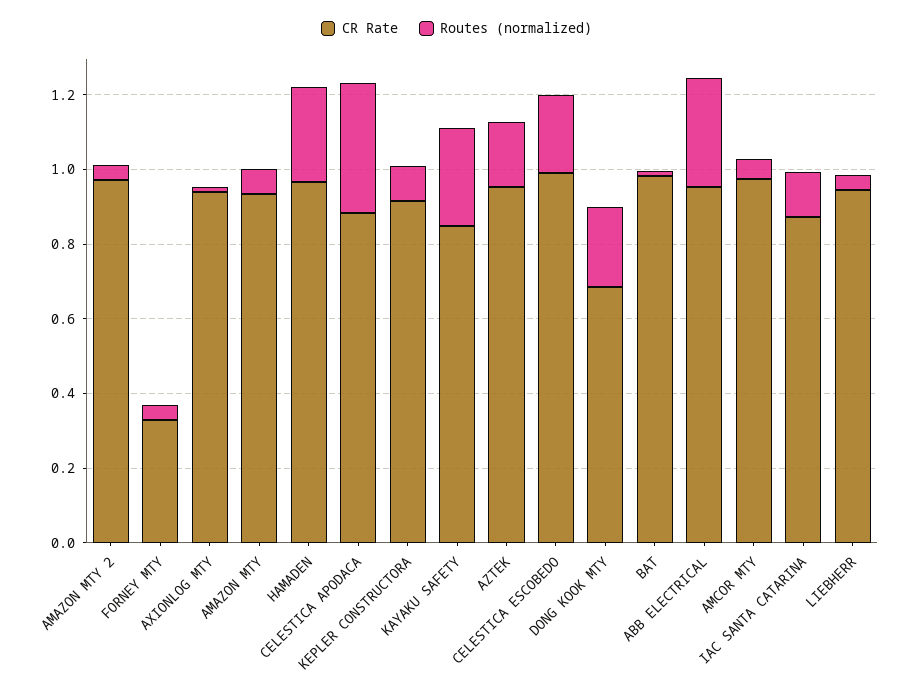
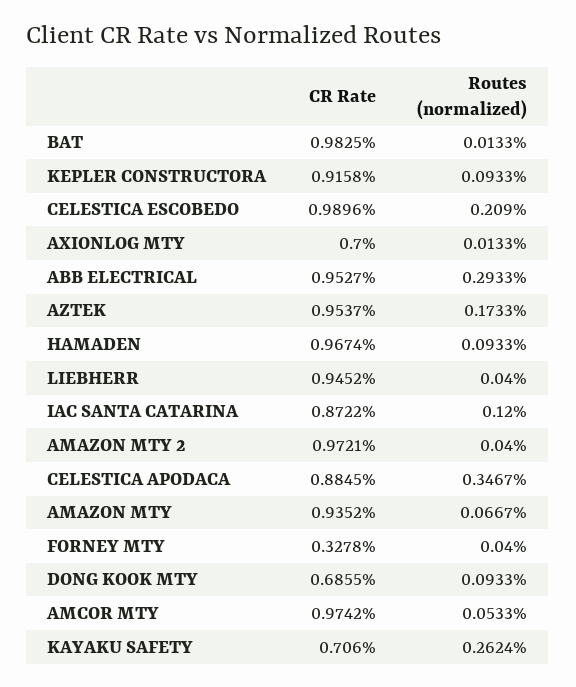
  {
    "CR Rate": {
      "AMAZON MTY 2": 0.9721,
      "FORNEY MTY": 0.3278,
-     "AXIONLOG MTY": 0.95,
+     "AXIONLOG MTY": 0.7,
      "AMAZON MTY": 0.9352,
      "HAMADEN": 0.9674,
      "CELESTICA APODACA": 0.8845,
      "KEPLER CONSTRUCTORA": 0.9158,
-     "KAYAKU SAFETY": 0.85,
+     "KAYAKU SAFETY": 0.706,
      "AZTEK": 0.9537,
      "CELESTICA ESCOBEDO": 0.9896,
      "DONG KOOK MTY": 0.6855,
      "BAT": 0.9825,
      "ABB ELECTRICAL": 0.9527,
      "AMCOR MTY": 0.9742,
      "IAC SANTA CATARINA": 0.8722,
      "LIEBHERR": 0.9452
    },
    "Routes (normalized)": {
      "AMAZON MTY 2": 0.04,
      "FORNEY MTY": 0.04,
      "AXIONLOG MTY": 0.0133,
      "AMAZON MTY": 0.0667,
-     "HAMADEN": 0.25,
+     "HAMADEN": 0.0933,
      "CELESTICA APODACA": 0.3467,
      "KEPLER CONSTRUCTORA": 0.0933,
      "KAYAKU SAFETY": 0.2624,
      "AZTEK": 0.1733,
      "CELESTICA ESCOBEDO": 0.209,
-     "DONG KOOK MTY": 0.2,
+     "DONG KOOK MTY": 0.0933,
      "BAT": 0.0133,
      "ABB ELECTRICAL": 0.2933,
      "AMCOR MTY": 0.0533,
      "IAC SANTA CATARINA": 0.12,
      "LIEBHERR": 0.04
    }
  }

